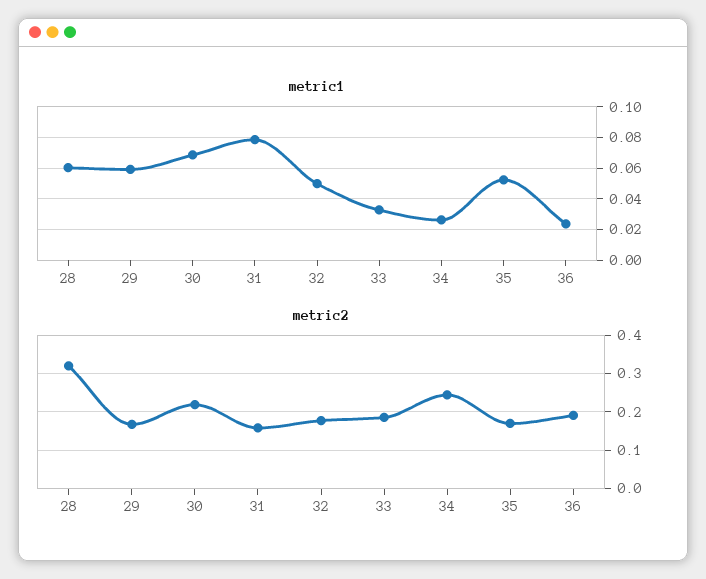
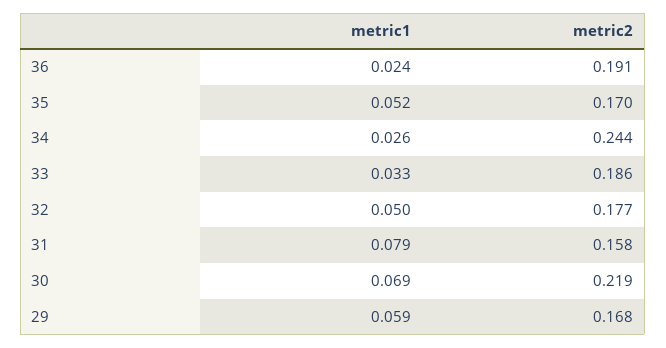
  {
    "metric1": {
-     "28": 0.06,
      "29": 0.059,
      "30": 0.069,
      "31": 0.079,
      "32": 0.05,
      "33": 0.033,
      "34": 0.026,
      "35": 0.052,
      "36": 0.024
    },
    "metric2": {
-     "28": 0.32,
      "29": 0.168,
      "30": 0.219,
      "31": 0.158,
      "32": 0.177,
      "33": 0.186,
      "34": 0.244,
      "35": 0.17,
      "36": 0.191
    }
  }

